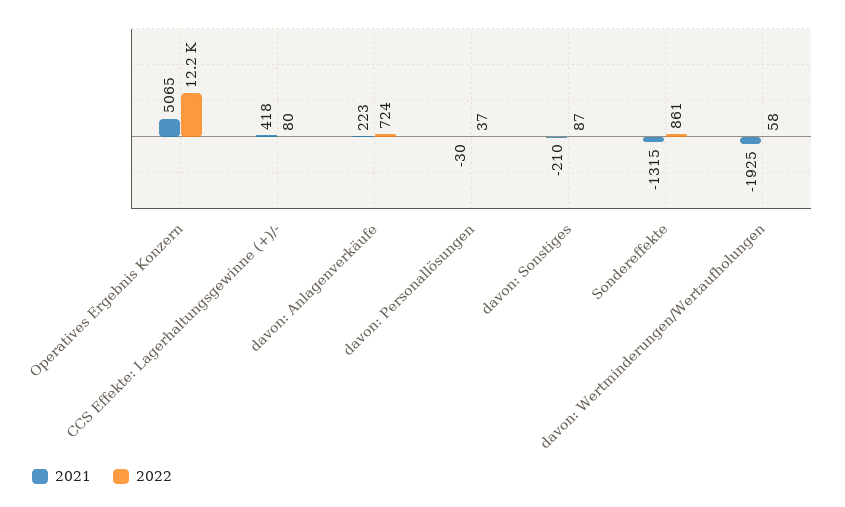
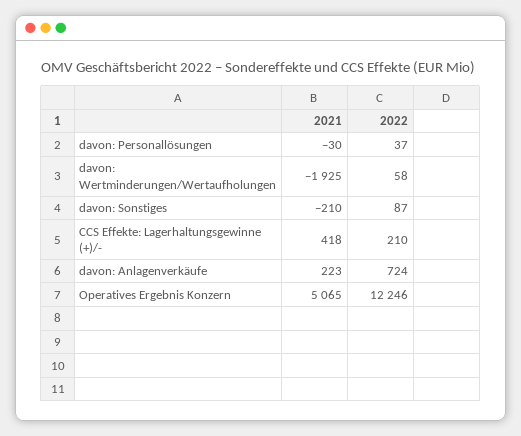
  {
    "2021": {
      "Operatives Ergebnis Konzern": 5065,
      "CCS Effekte: Lagerhaltungsgewinne (+)/-": 418,
      "davon: Anlagenverkäufe": 223,
      "davon: Personallösungen": -30,
      "davon: Sonstiges": -210,
-     "Sondereffekte": -1315,
      "davon: Wertminderungen/Wertaufholungen": -1925
    },
    "2022": {
      "Operatives Ergebnis Konzern": 12246,
-     "CCS Effekte: Lagerhaltungsgewinne (+)/-": 80,
+     "CCS Effekte: Lagerhaltungsgewinne (+)/-": 210,
      "davon: Anlagenverkäufe": 724,
      "davon: Personallösungen": 37,
      "davon: Sonstiges": 87,
-     "Sondereffekte": 861,
      "davon: Wertminderungen/Wertaufholungen": 58
    }
  }

